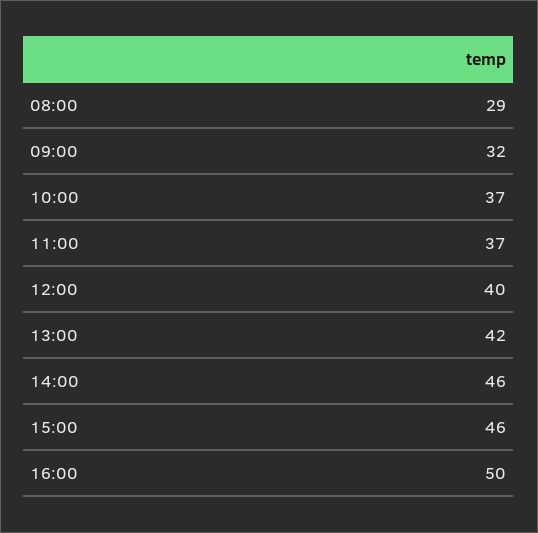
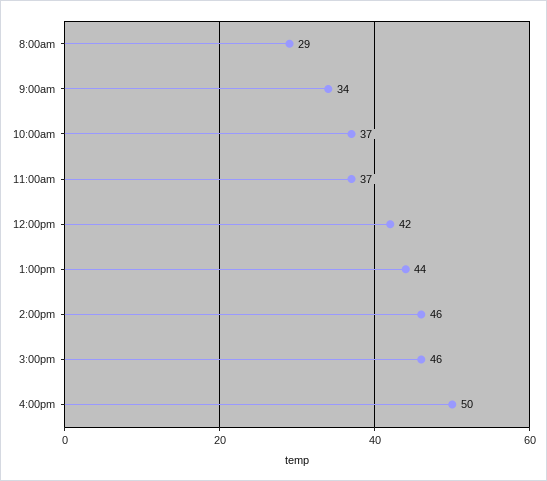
  {
    "08:00": 29,
-   "09:00": 32,
+   "09:00": 34,
    "10:00": 37,
    "11:00": 37,
-   "12:00": 40,
+   "12:00": 42,
-   "13:00": 42,
+   "13:00": 44,
    "14:00": 46,
    "15:00": 46,
    "16:00": 50
  }

